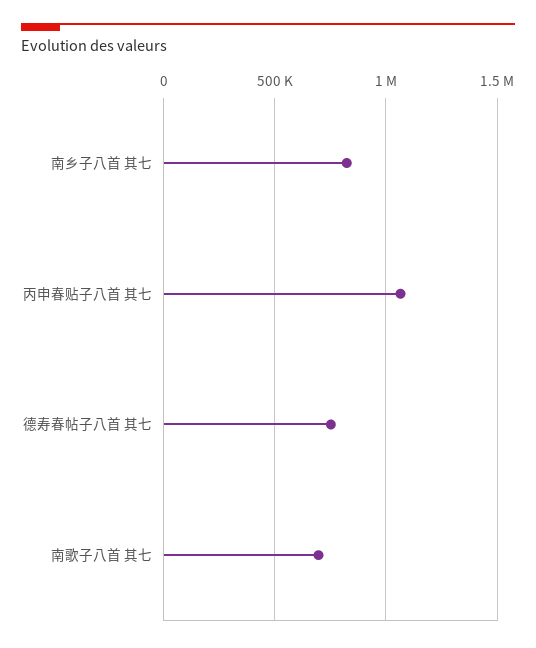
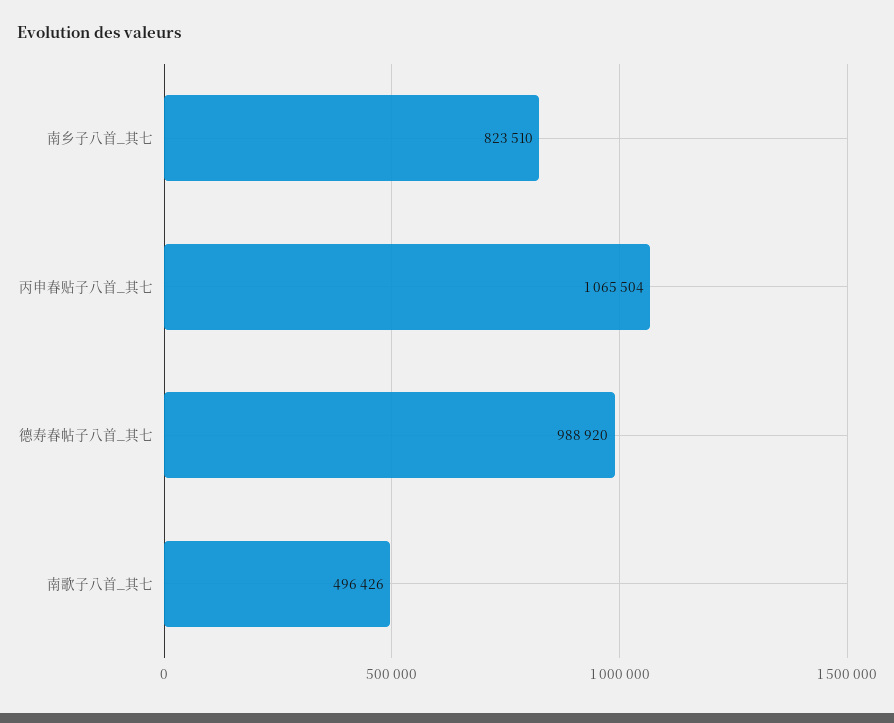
  {
    "南乡子八首 其七": 823510,
    "丙申春贴子八首 其七": 1065504,
-   "德寿春帖子八首 其七": 750000,
+   "德寿春帖子八首 其七": 988920,
-   "南歌子八首 其七": 700000
+   "南歌子八首 其七": 496426
  }

